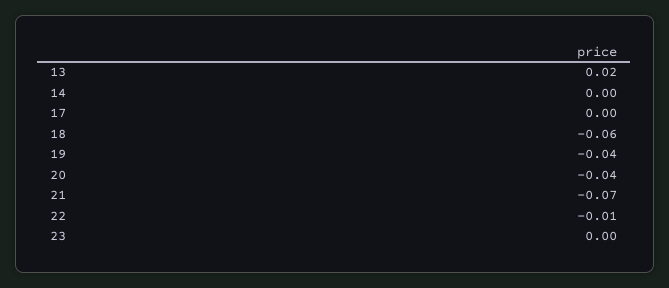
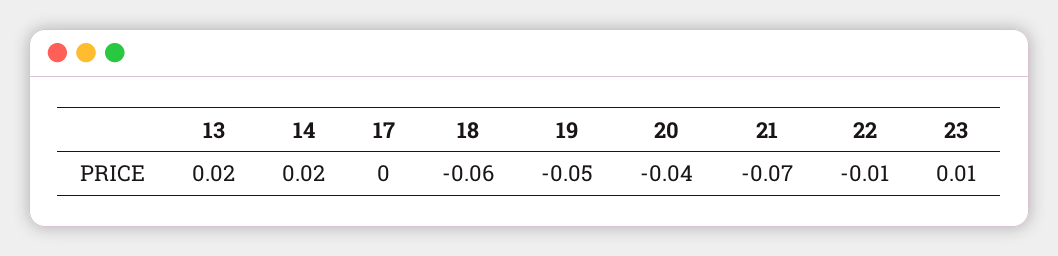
  {
    "13": 0.02,
-   "14": 0,
+   "14": 0.02,
    "17": 0,
    "18": -0.06,
-   "19": -0.04,
+   "19": -0.05,
    "20": -0.04,
    "21": -0.07,
    "22": -0.01,
-   "23": 0
+   "23": 0.01
  }

